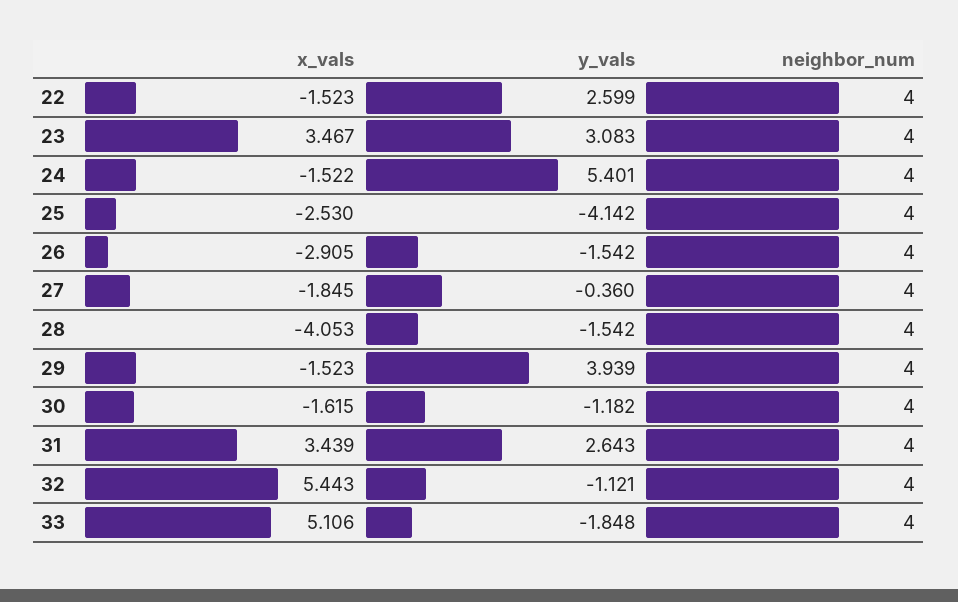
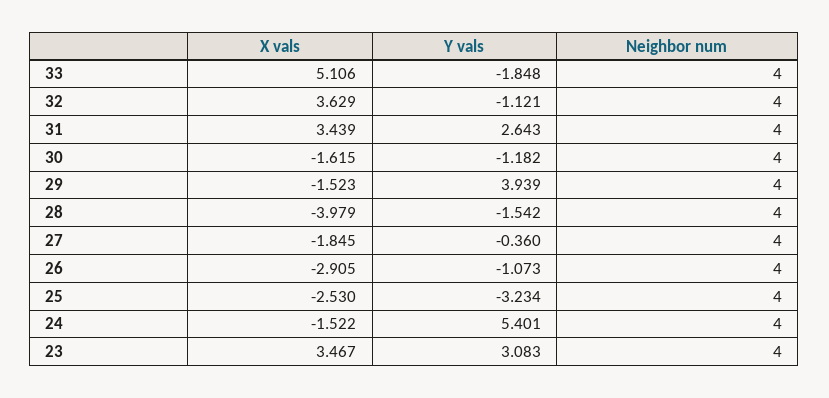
  {
    "x_vals": {
-     "22": -1.523,
      "23": 3.467,
      "24": -1.522,
      "25": -2.53,
      "26": -2.905,
      "27": -1.845,
-     "28": -4.053,
+     "28": -3.979,
      "29": -1.523,
      "30": -1.615,
      "31": 3.439,
-     "32": 5.443,
+     "32": 3.629,
      "33": 5.106
    },
    "y_vals": {
-     "22": 2.599,
      "23": 3.083,
      "24": 5.401,
-     "25": -4.142,
+     "25": -3.234,
-     "26": -1.542,
+     "26": -1.073,
      "27": -0.36,
      "28": -1.542,
      "29": 3.939,
      "30": -1.182,
      "31": 2.643,
      "32": -1.121,
      "33": -1.848
    },
    "neighbor_num": {
-     "22": 4,
      "23": 4,
      "24": 4,
      "25": 4,
      "26": 4,
      "27": 4,
      "28": 4,
      "29": 4,
      "30": 4,
      "31": 4,
      "32": 4,
      "33": 4
    }
  }

